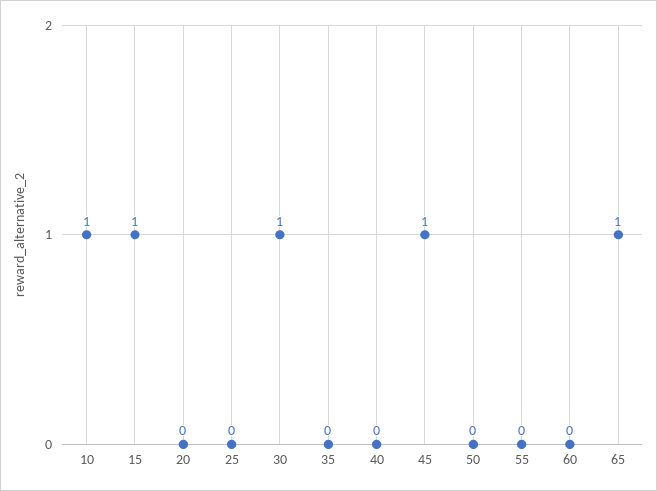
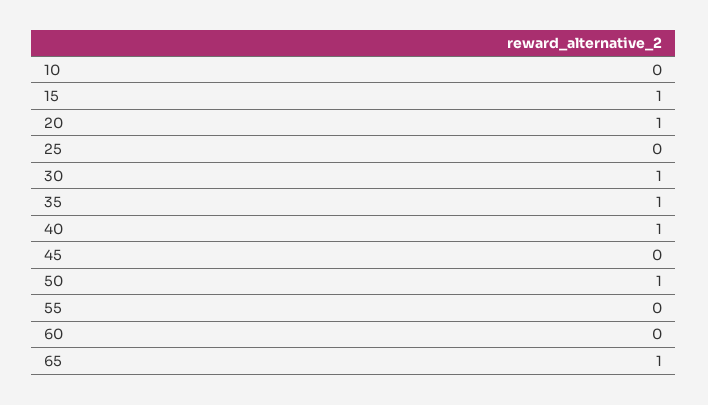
  {
-   "10": 1,
+   "10": 0,
    "15": 1,
-   "20": 0,
+   "20": 1,
    "25": 0,
    "30": 1,
-   "35": 0,
+   "35": 1,
-   "40": 0,
+   "40": 1,
-   "45": 1,
+   "45": 0,
-   "50": 0,
+   "50": 1,
    "55": 0,
    "60": 0,
    "65": 1
  }

